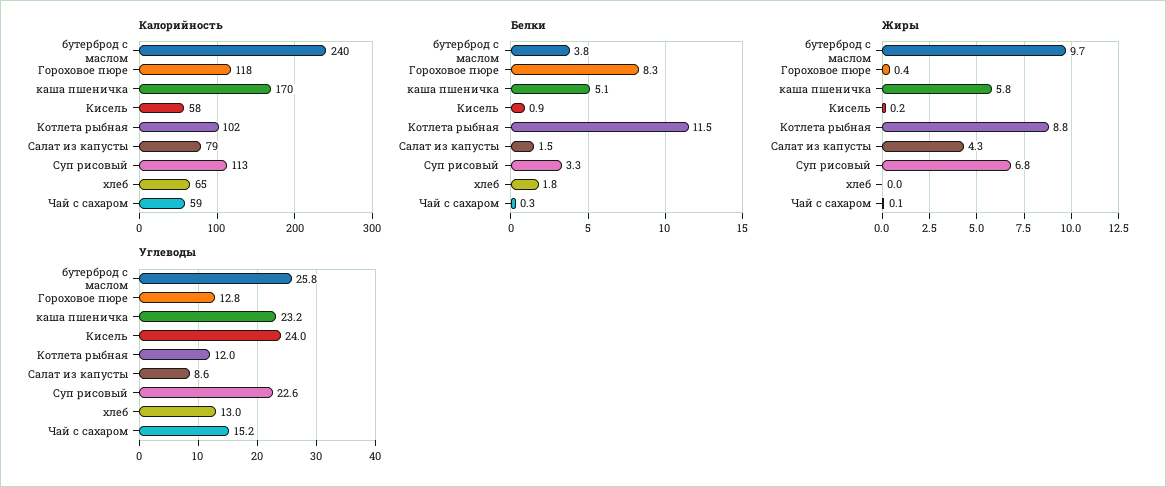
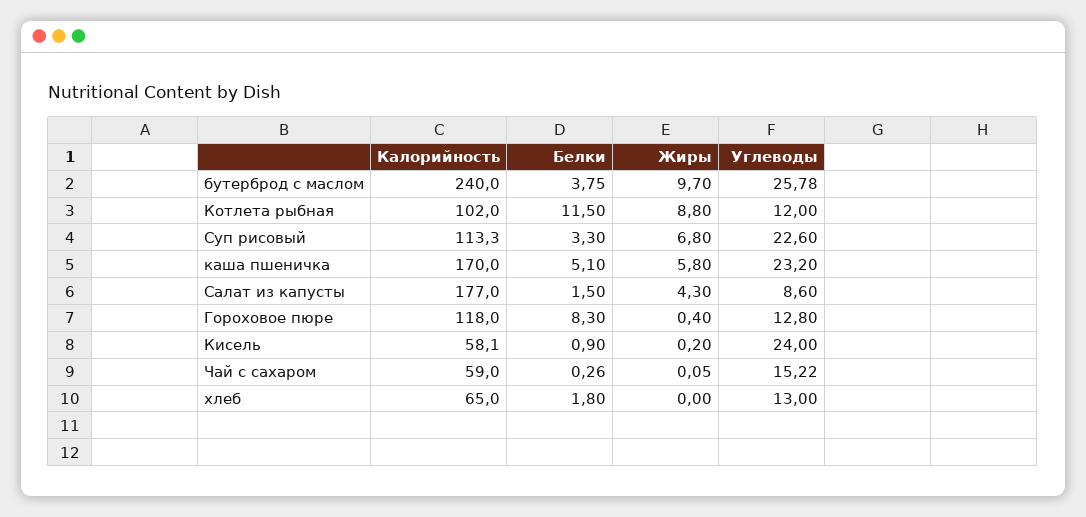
  {
    "Калорийность": {
      "бутерброд с маслом": 240,
      "Гороховое пюре": 118,
      "каша пшеничка": 170,
      "Кисель": 58.1,
      "Котлета рыбная": 102,
-     "Салат из капусты": 79,
+     "Салат из капусты": 177,
      "Суп рисовый": 113.3,
      "хлеб": 65,
      "Чай с сахаром": 59
    },
    "Белки": {
      "бутерброд с маслом": 3.75,
      "Гороховое пюре": 8.3,
      "каша пшеничка": 5.1,
      "Кисель": 0.9,
      "Котлета рыбная": 11.5,
      "Салат из капусты": 1.5,
      "Суп рисовый": 3.3,
      "хлеб": 1.8,
      "Чай с сахаром": 0.26
    },
    "Жиры": {
      "бутерброд с маслом": 9.7,
      "Гороховое пюре": 0.4,
      "каша пшеничка": 5.8,
      "Кисель": 0.2,
      "Котлета рыбная": 8.8,
      "Салат из капусты": 4.3,
      "Суп рисовый": 6.8,
      "хлеб": 0,
      "Чай с сахаром": 0.05
    },
    "Углеводы": {
      "бутерброд с маслом": 25.78,
      "Гороховое пюре": 12.8,
      "каша пшеничка": 23.2,
      "Кисель": 24,
      "Котлета рыбная": 12,
      "Салат из капусты": 8.6,
      "Суп рисовый": 22.6,
      "хлеб": 13,
      "Чай с сахаром": 15.22
    }
  }

